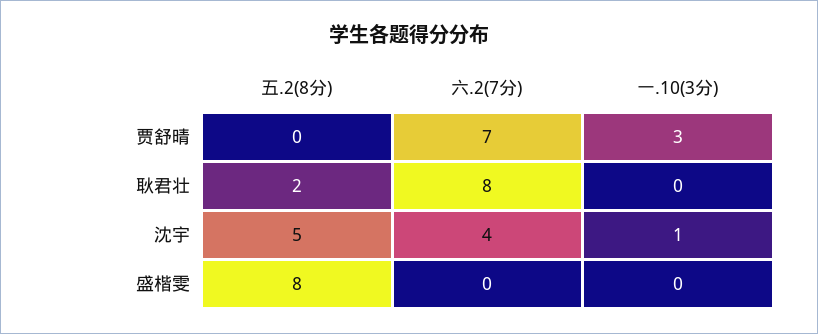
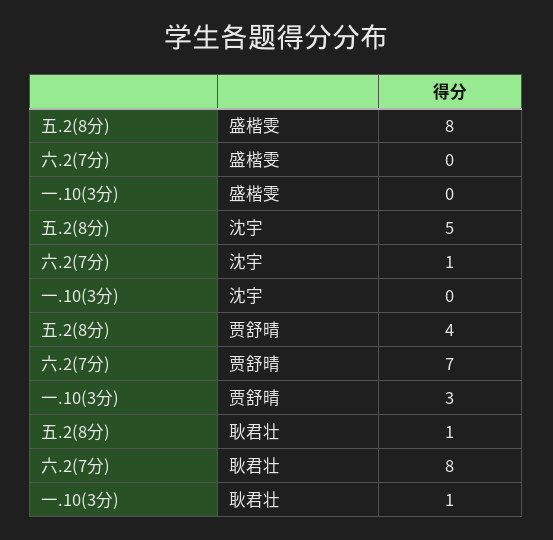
  {
    "五.2(8分)": {
-     "贾舒晴": 0,
+     "贾舒晴": 4,
-     "耿君壮": 2,
+     "耿君壮": 1,
      "沈宇": 5,
      "盛楷雯": 8
    },
    "六.2(7分)": {
      "贾舒晴": 7,
      "耿君壮": 8,
-     "沈宇": 4,
+     "沈宇": 1,
      "盛楷雯": 0
    },
    "一.10(3分)": {
      "贾舒晴": 3,
-     "耿君壮": 0,
+     "耿君壮": 1,
-     "沈宇": 1,
+     "沈宇": 0,
      "盛楷雯": 0
    }
  }

